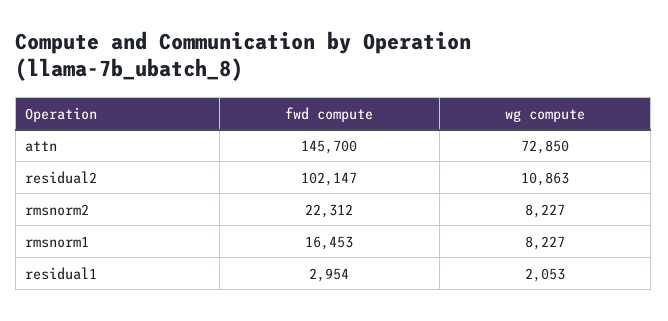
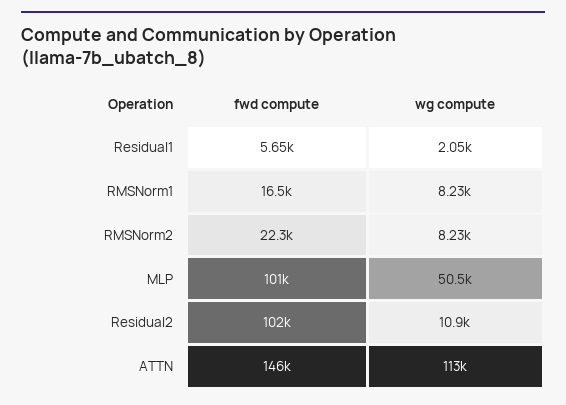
  {
    "fwd compute": {
      "attn": 145700,
      "residual2": 102147,
      "rmsnorm2": 22312,
      "rmsnorm1": 16453,
-     "residual1": 2954
+     "residual1": 5650,
+     "MLP": 101000
    },
    "wg compute": {
-     "attn": 72850,
+     "attn": 113000,
      "residual2": 10863,
      "rmsnorm2": 8227,
      "rmsnorm1": 8227,
-     "residual1": 2053
+     "residual1": 2053,
+     "MLP": 50500
    }
  }

